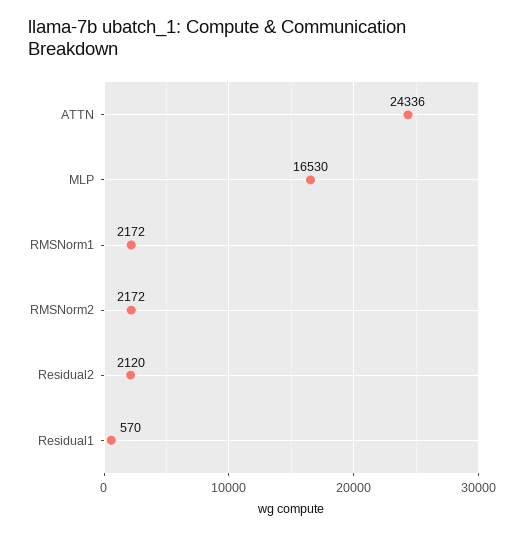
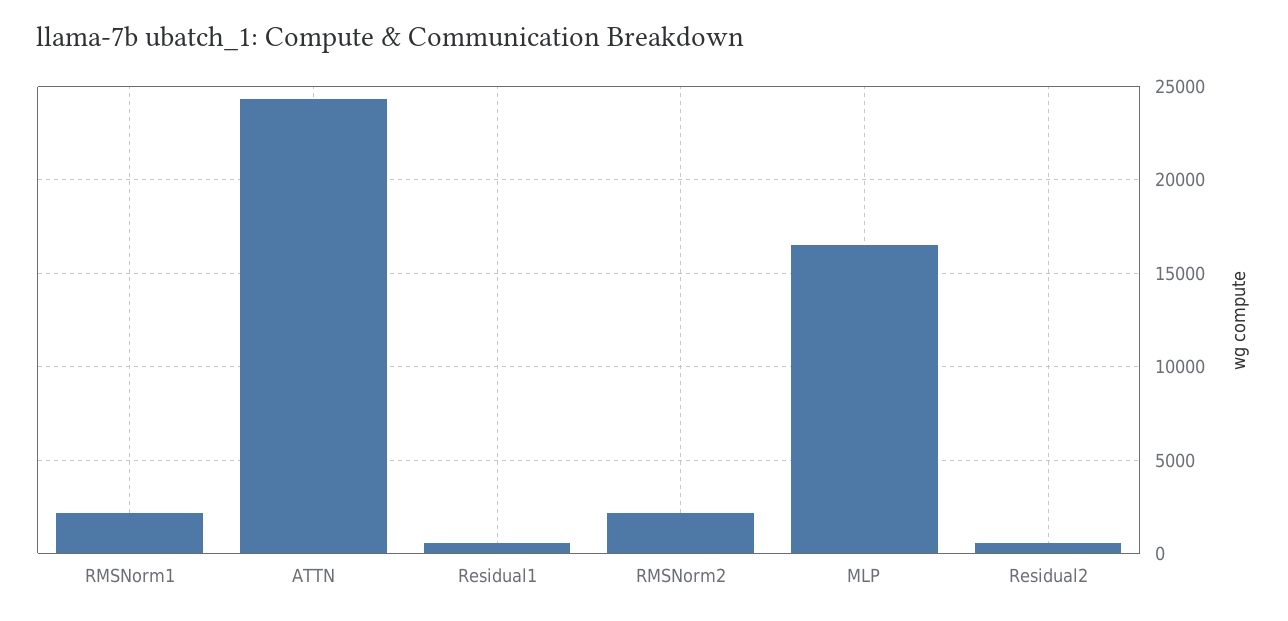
  {
    "ATTN": 24336,
    "MLP": 16530,
    "RMSNorm1": 2172,
    "RMSNorm2": 2172,
-   "Residual2": 2120,
+   "Residual2": 500,
    "Residual1": 570
  }

